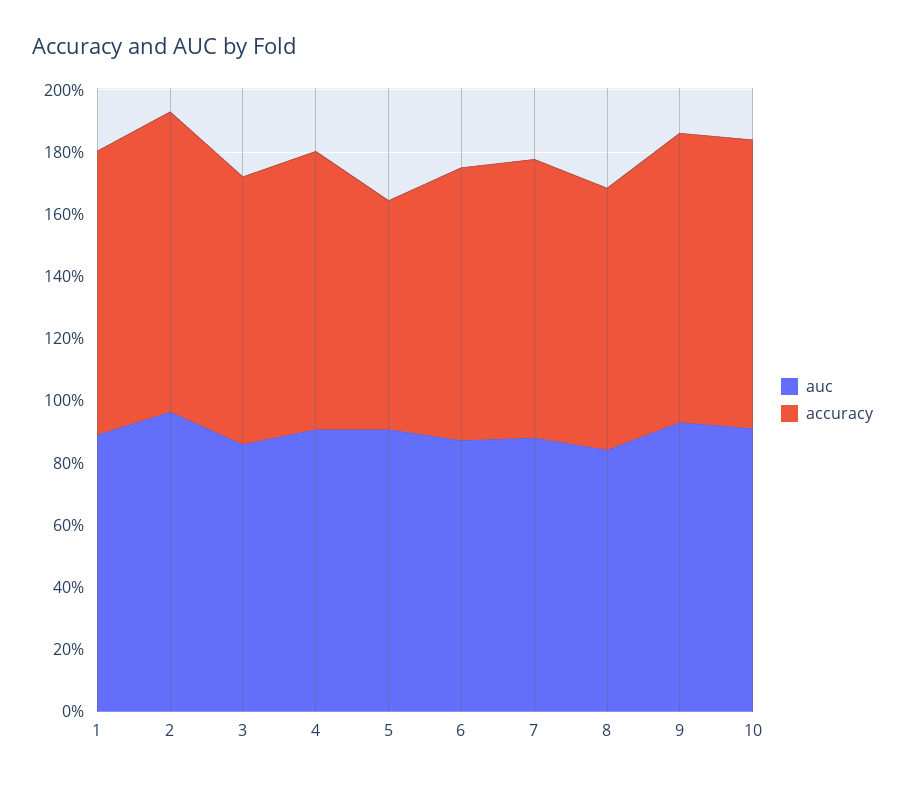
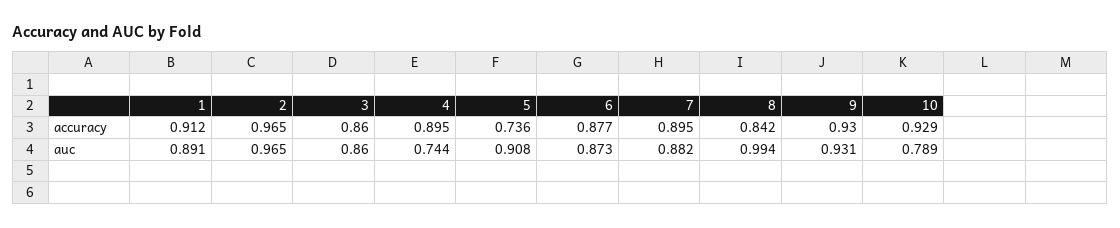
  {
    "auc": {
      "1": 0.891,
      "2": 0.965,
      "3": 0.86,
-     "4": 0.9,
+     "4": 0.744,
      "5": 0.908,
      "6": 0.873,
      "7": 0.882,
-     "8": 0.85,
+     "8": 0.994,
      "9": 0.931,
-     "10": 0.9
+     "10": 0.789
    },
    "accuracy": {
      "1": 0.912,
      "2": 0.965,
      "3": 0.86,
      "4": 0.895,
      "5": 0.736,
      "6": 0.877,
      "7": 0.895,
      "8": 0.842,
      "9": 0.93,
      "10": 0.929
    }
  }

